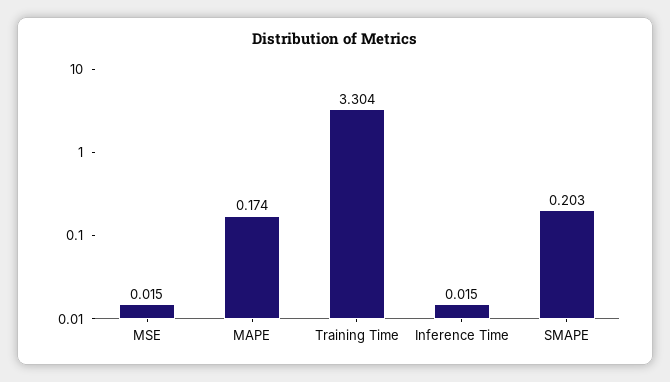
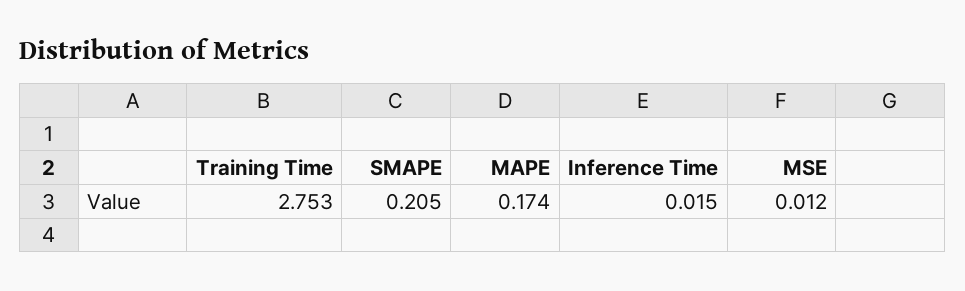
  {
-   "MSE": 0.015,
+   "MSE": 0.012,
    "MAPE": 0.174,
-   "Training Time": 3.304,
+   "Training Time": 2.753,
    "Inference Time": 0.015,
-   "SMAPE": 0.203
+   "SMAPE": 0.205
  }

